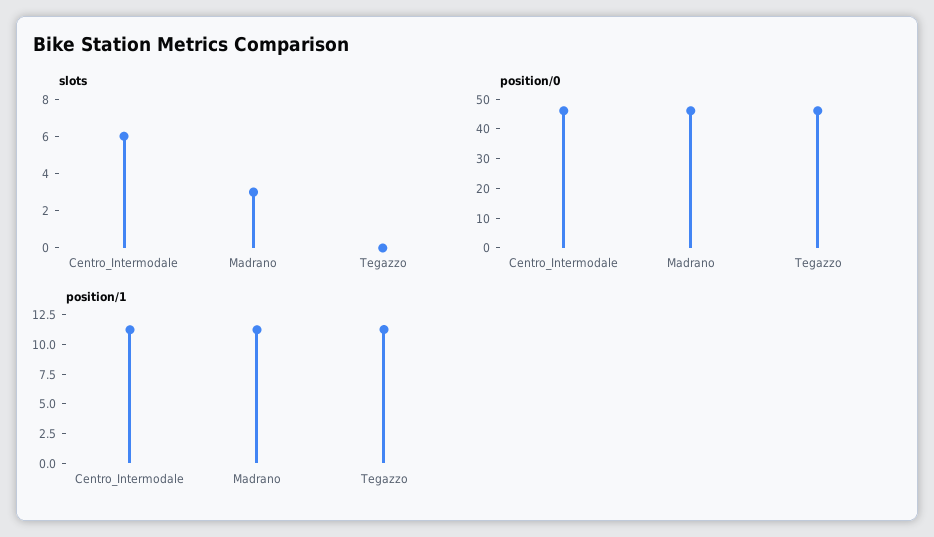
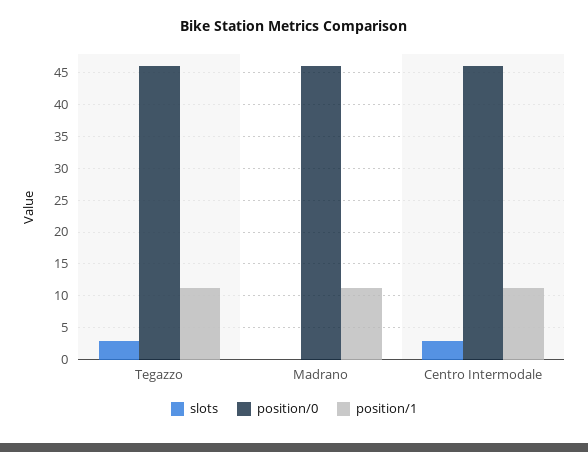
  {
    "slots": {
-     "Centro_Intermodale": 6,
+     "Centro_Intermodale": 3,
-     "Madrano": 3,
+     "Madrano": 0,
-     "Tegazzo": 0
+     "Tegazzo": 3
    },
    "position/0": {
      "Centro_Intermodale": 46,
      "Madrano": 46,
      "Tegazzo": 46
    },
    "position/1": {
      "Centro_Intermodale": 11,
      "Madrano": 11,
      "Tegazzo": 11
    }
  }

